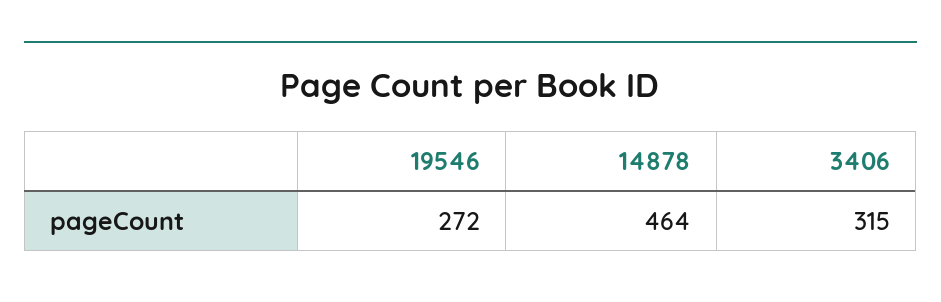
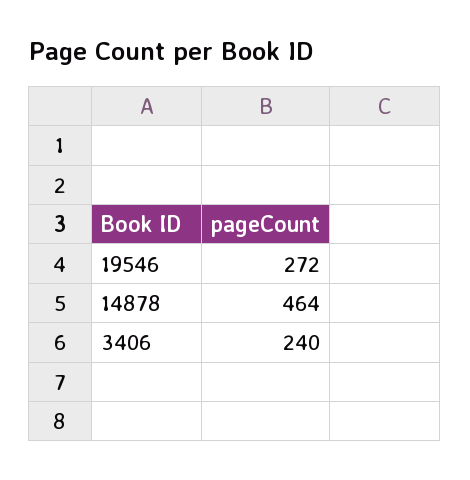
  {
    "19546": 272,
    "14878": 464,
-   "3406": 315
+   "3406": 240
  }

